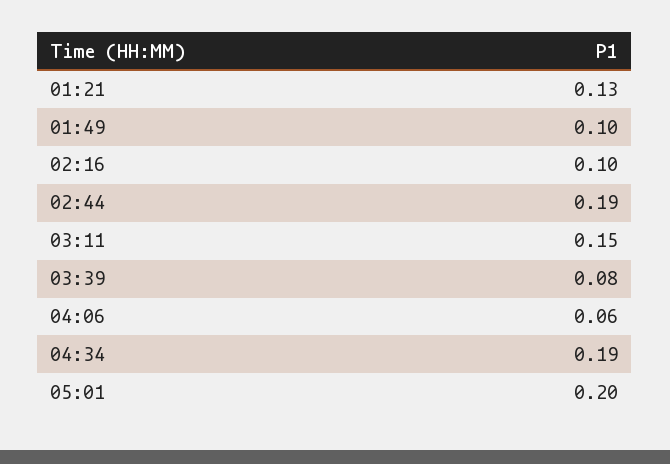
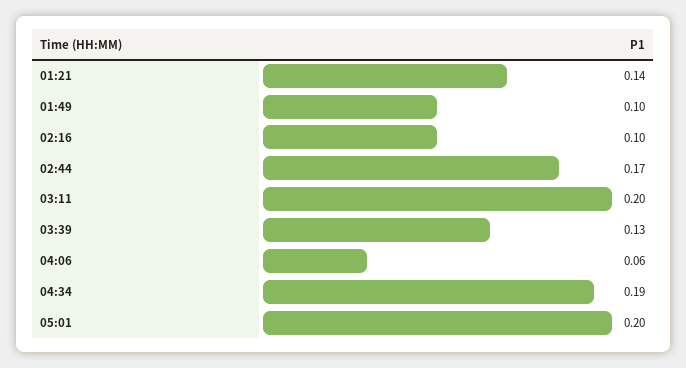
  {
-   "01:21": 0.13,
+   "01:21": 0.14,
    "01:49": 0.1,
    "02:16": 0.1,
-   "02:44": 0.19,
+   "02:44": 0.17,
-   "03:11": 0.15,
+   "03:11": 0.2,
-   "03:39": 0.08,
+   "03:39": 0.13,
    "04:06": 0.06,
    "04:34": 0.19,
    "05:01": 0.2
  }

